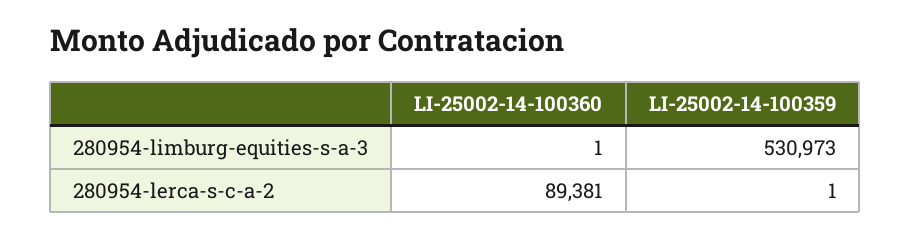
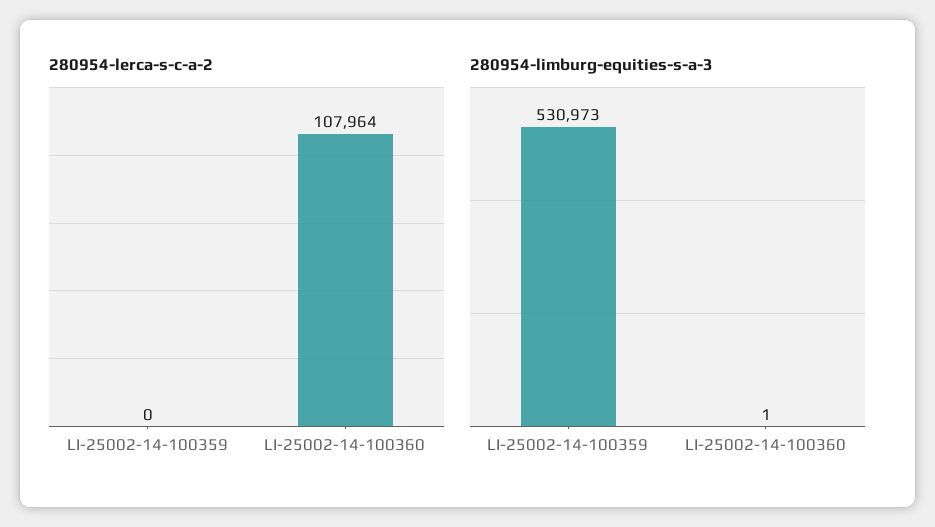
  {
    "280954-limburg-equities-s-a-3": {
      "LI-25002-14-100360": 1,
      "LI-25002-14-100359": 530973
    },
    "280954-lerca-s-c-a-2": {
-     "LI-25002-14-100360": 89381,
+     "LI-25002-14-100360": 107964,
-     "LI-25002-14-100359": 1
+     "LI-25002-14-100359": 0
    }
  }

